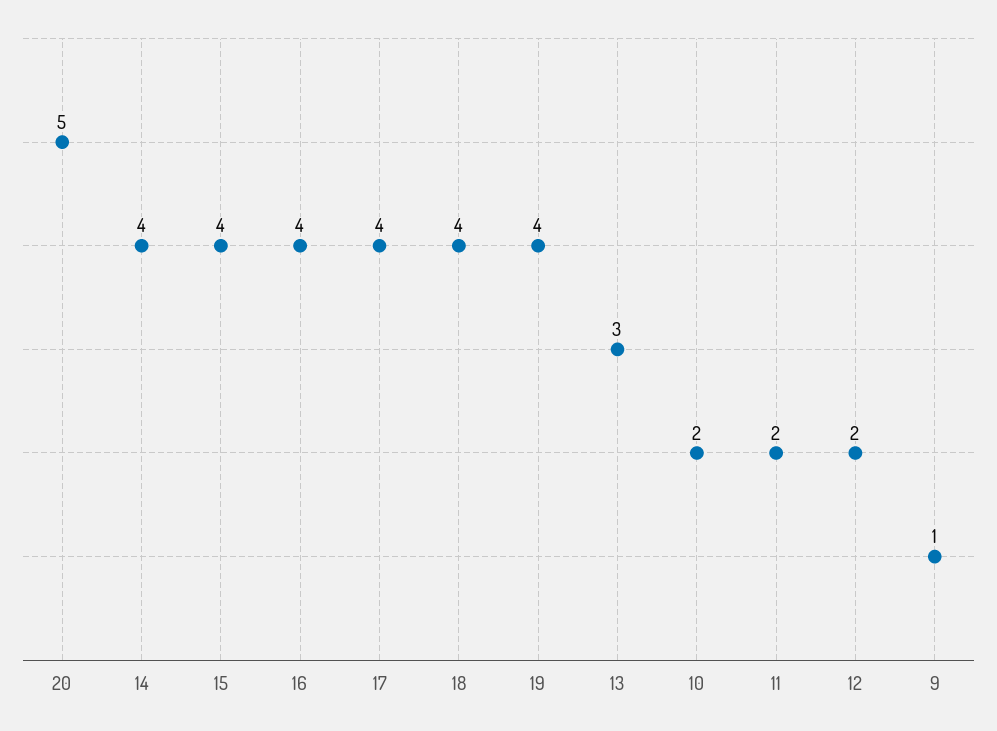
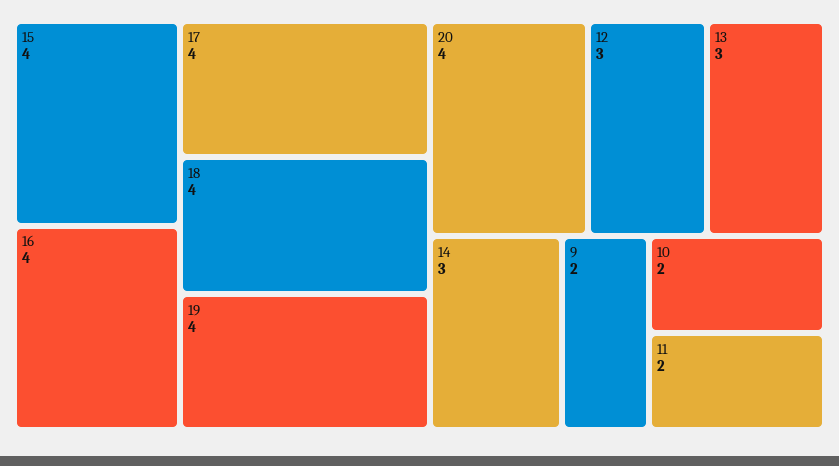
  {
-   "20": 5,
+   "20": 4,
-   "14": 4,
+   "14": 3,
    "15": 4,
    "16": 4,
    "17": 4,
    "18": 4,
    "19": 4,
    "13": 3,
    "10": 2,
    "11": 2,
-   "12": 2,
+   "12": 3,
-   "9": 1
+   "9": 2
  }

